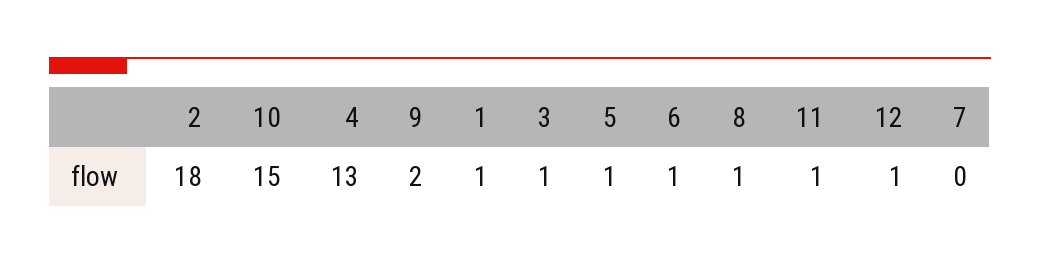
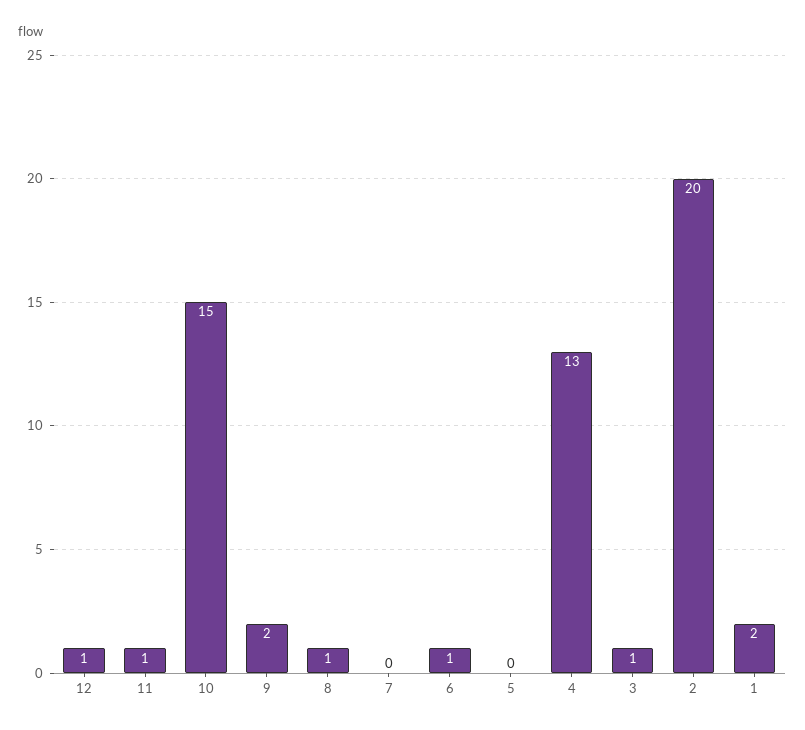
  {
-   "2": 18,
+   "2": 20,
    "10": 15,
    "4": 13,
    "9": 2,
-   "1": 1,
+   "1": 2,
    "3": 1,
-   "5": 1,
+   "5": 0,
    "6": 1,
    "8": 1,
    "11": 1,
    "12": 1,
    "7": 0
  }

